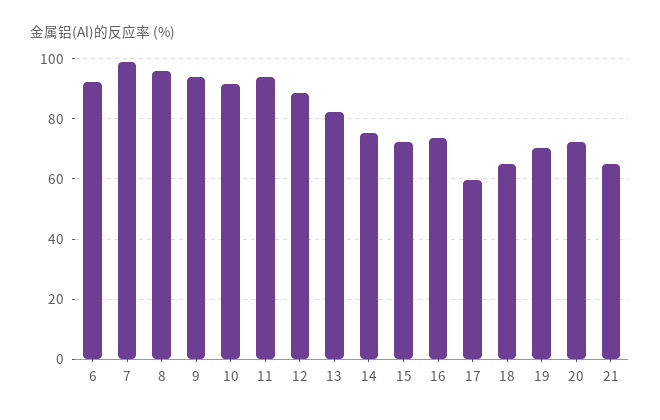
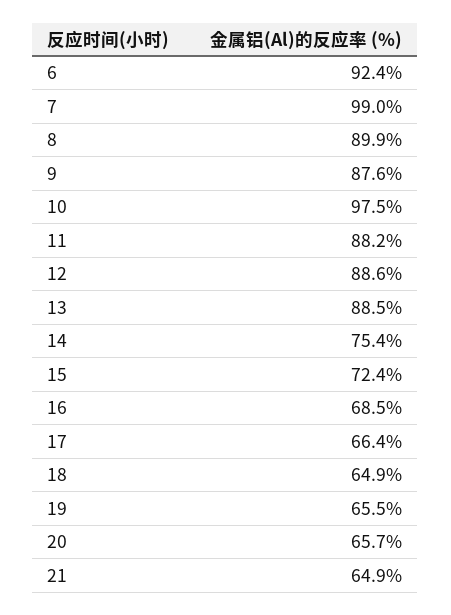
  {
    "6": 92.4,
    "7": 99,
-   "8": 96,
+   "8": 89.9,
-   "9": 94,
+   "9": 87.6,
-   "10": 92,
+   "10": 97.5,
-   "11": 94,
+   "11": 88.2,
    "12": 88.6,
-   "13": 82,
+   "13": 88.5,
    "14": 75.4,
    "15": 72.4,
-   "16": 74,
+   "16": 68.5,
-   "17": 60,
+   "17": 66.4,
    "18": 64.9,
-   "19": 70,
+   "19": 65.5,
-   "20": 72,
+   "20": 65.7,
    "21": 64.9
  }

